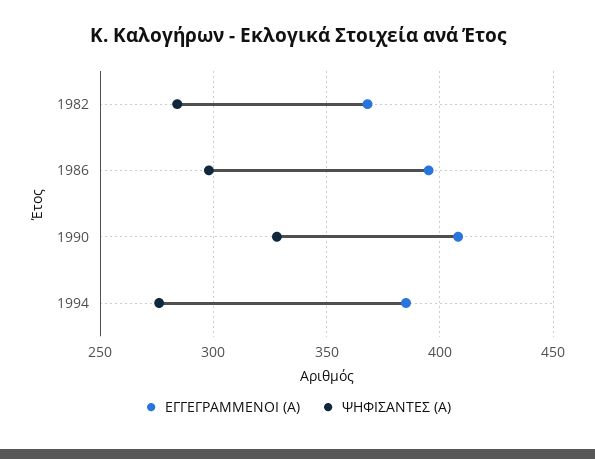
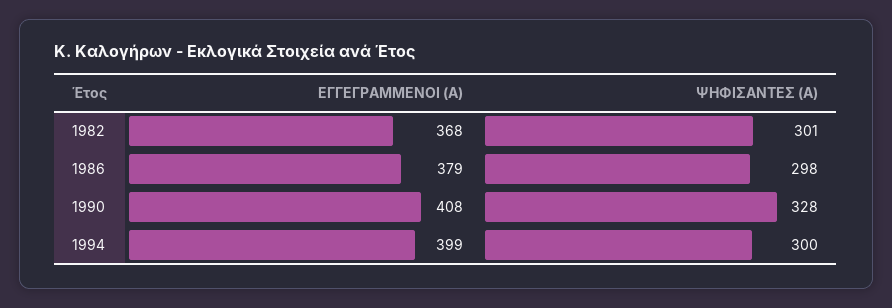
  {
    "ΕΓΓΕΓΡΑΜΜΕΝΟΙ (Α)": {
      "1982": 368,
-     "1986": 395,
+     "1986": 379,
      "1990": 408,
-     "1994": 385
+     "1994": 399
    },
    "ΨΗΦΙΣΑΝΤΕΣ (Α)": {
-     "1982": 285,
+     "1982": 301,
      "1986": 298,
      "1990": 328,
-     "1994": 275
+     "1994": 300
    }
  }

